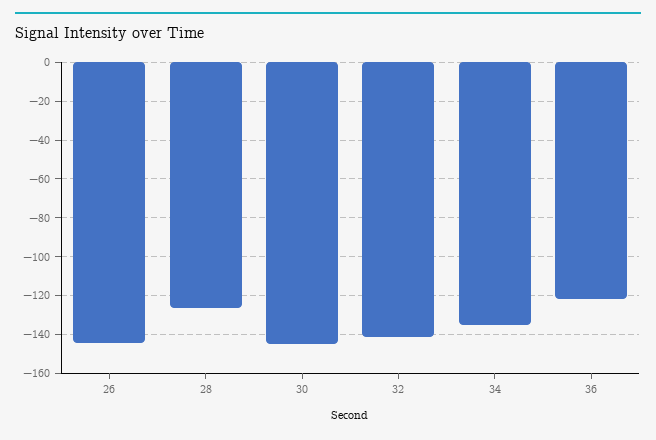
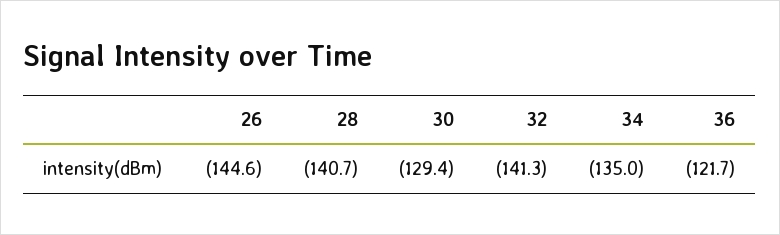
  {
    "26": -144.6,
-   "28": -125,
+   "28": -140.7,
-   "30": -145,
+   "30": -129.4,
    "32": -141.3,
    "34": -135,
    "36": -121.7
  }

